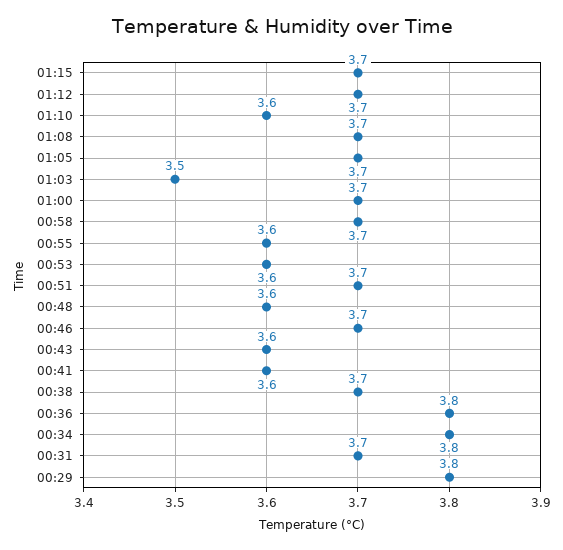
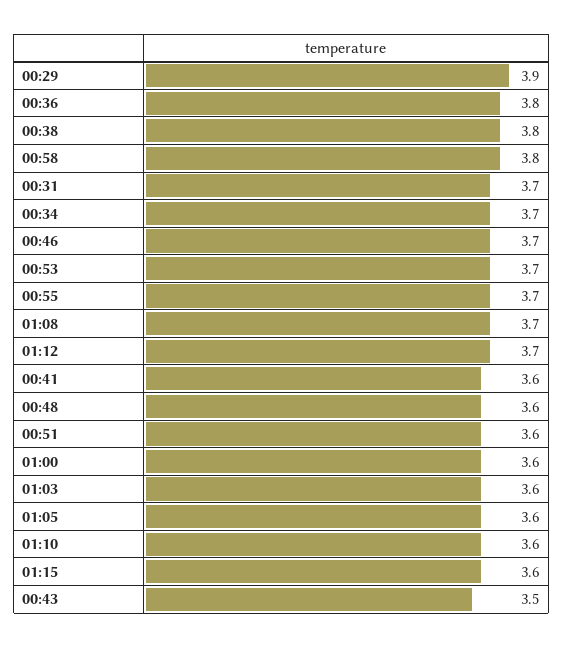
  {
-   "01:15": 3.7,
+   "01:15": 3.6,
    "01:12": 3.7,
    "01:10": 3.6,
    "01:08": 3.7,
-   "01:05": 3.7,
+   "01:05": 3.6,
-   "01:03": 3.5,
+   "01:03": 3.6,
-   "01:00": 3.7,
+   "01:00": 3.6,
-   "00:58": 3.7,
+   "00:58": 3.8,
-   "00:55": 3.6,
+   "00:55": 3.7,
-   "00:53": 3.6,
+   "00:53": 3.7,
-   "00:51": 3.7,
+   "00:51": 3.6,
    "00:48": 3.6,
    "00:46": 3.7,
-   "00:43": 3.6,
+   "00:43": 3.5,
    "00:41": 3.6,
-   "00:38": 3.7,
+   "00:38": 3.8,
    "00:36": 3.8,
-   "00:34": 3.8,
+   "00:34": 3.7,
    "00:31": 3.7,
-   "00:29": 3.8
+   "00:29": 3.9
  }

